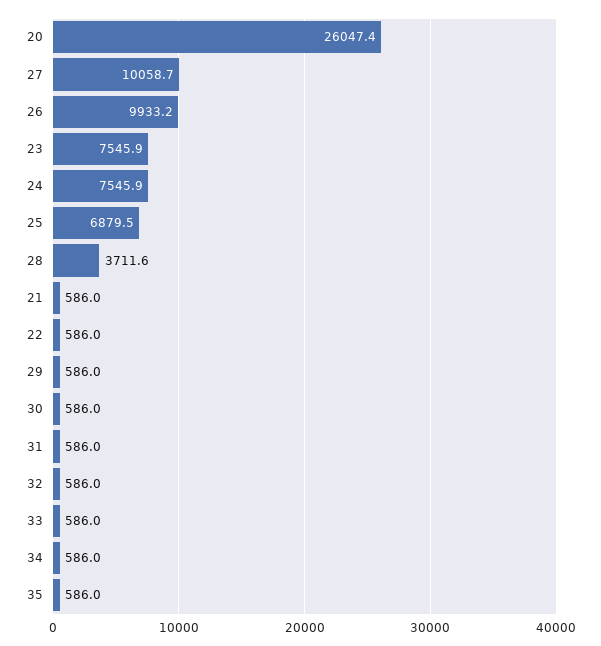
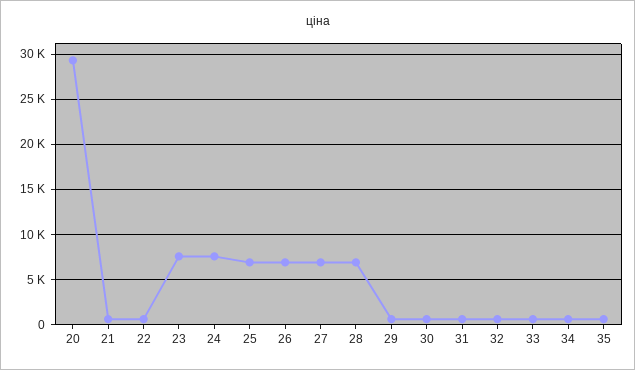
  {
-   "20": 26047.4,
+   "20": 29000,
-   "27": 10058.7,
+   "27": 7000,
-   "26": 9933.2,
+   "26": 7000,
    "23": 7545.9,
    "24": 7545.9,
    "25": 6879.5,
-   "28": 3711.6,
+   "28": 7000,
    "21": 586,
    "22": 586,
    "29": 586,
    "30": 586,
    "31": 586,
    "32": 586,
    "33": 586,
    "34": 586,
    "35": 586
  }

